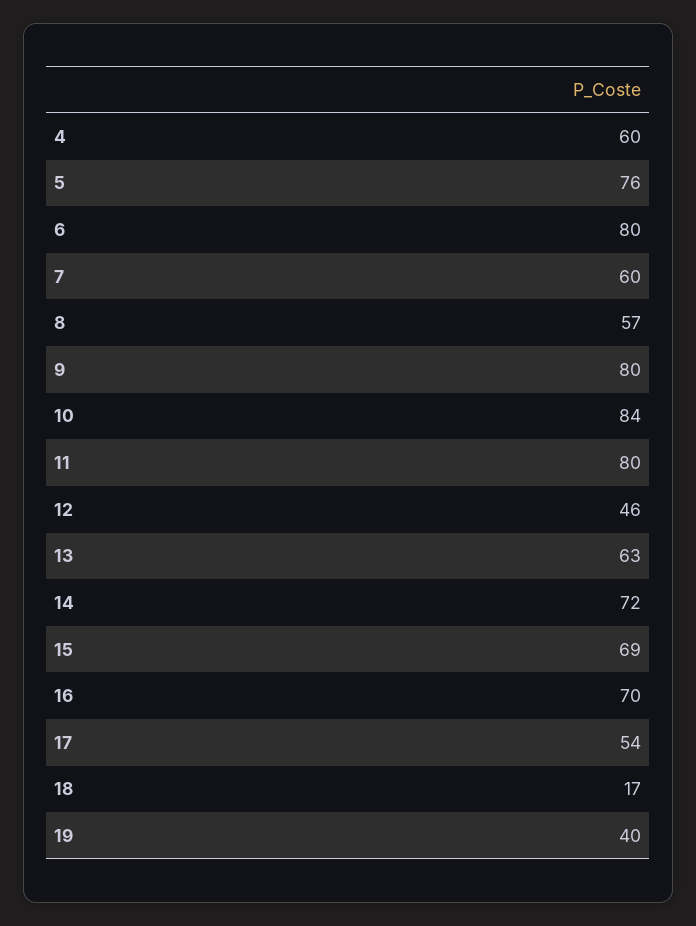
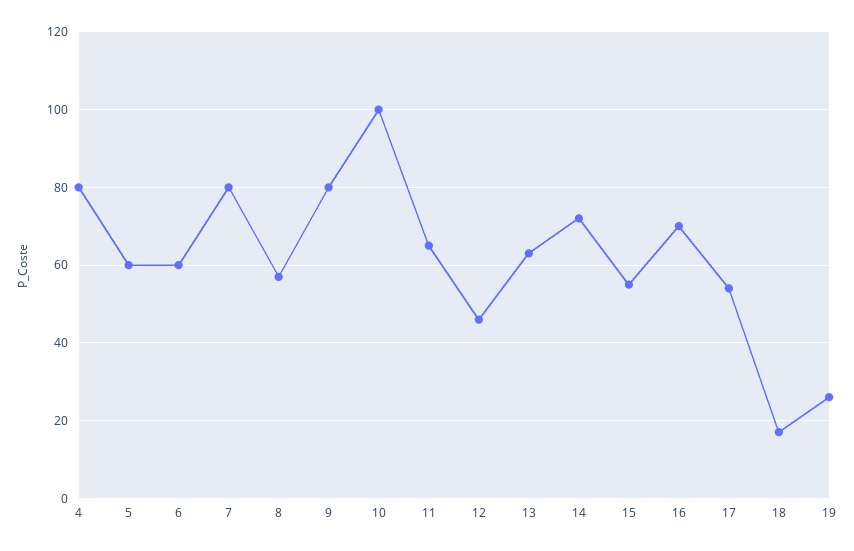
  {
-   "4": 60,
+   "4": 80,
-   "5": 76,
+   "5": 60,
-   "6": 80,
+   "6": 60,
-   "7": 60,
+   "7": 80,
    "8": 57,
    "9": 80,
-   "10": 84,
+   "10": 100,
-   "11": 80,
+   "11": 65,
    "12": 46,
    "13": 63,
    "14": 72,
-   "15": 69,
+   "15": 55,
    "16": 70,
    "17": 54,
    "18": 17,
-   "19": 40
+   "19": 25
  }

